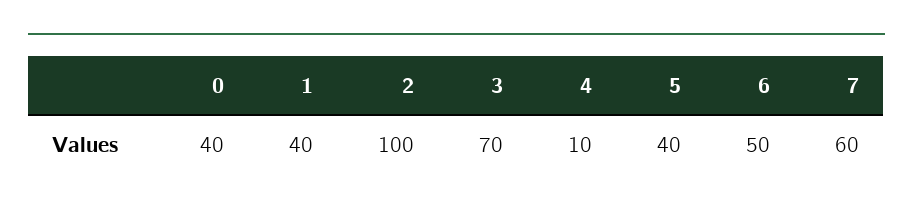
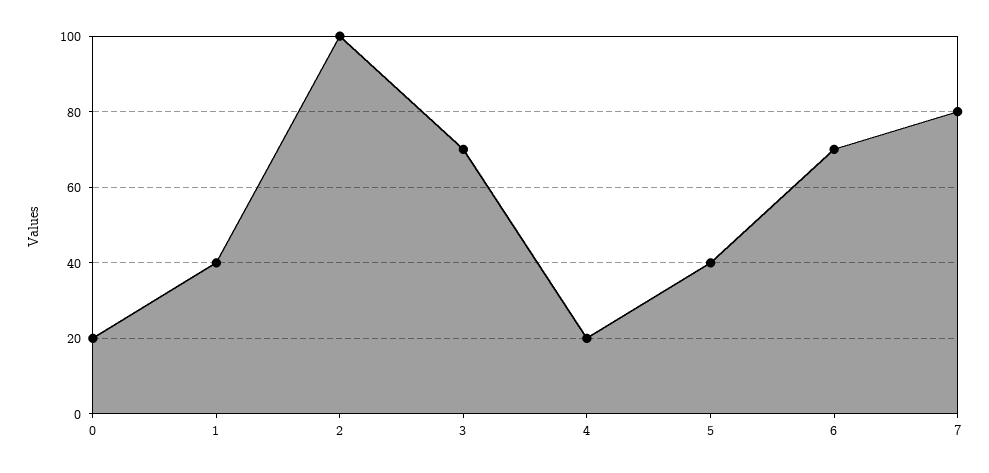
  {
-   "0": 40,
+   "0": 20,
    "1": 40,
    "2": 100,
    "3": 70,
-   "4": 10,
+   "4": 20,
    "5": 40,
-   "6": 50,
+   "6": 70,
-   "7": 60
+   "7": 80
  }

